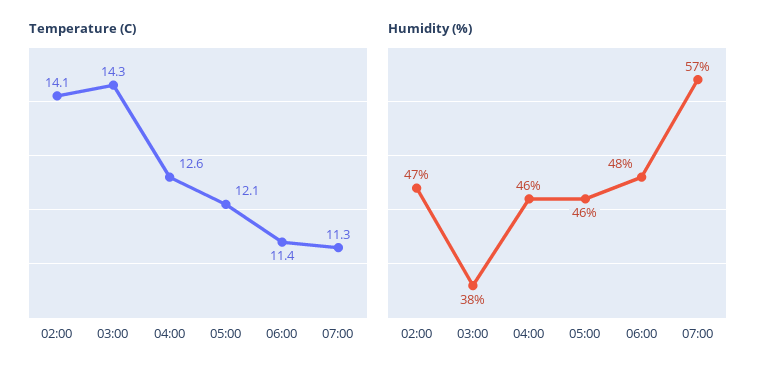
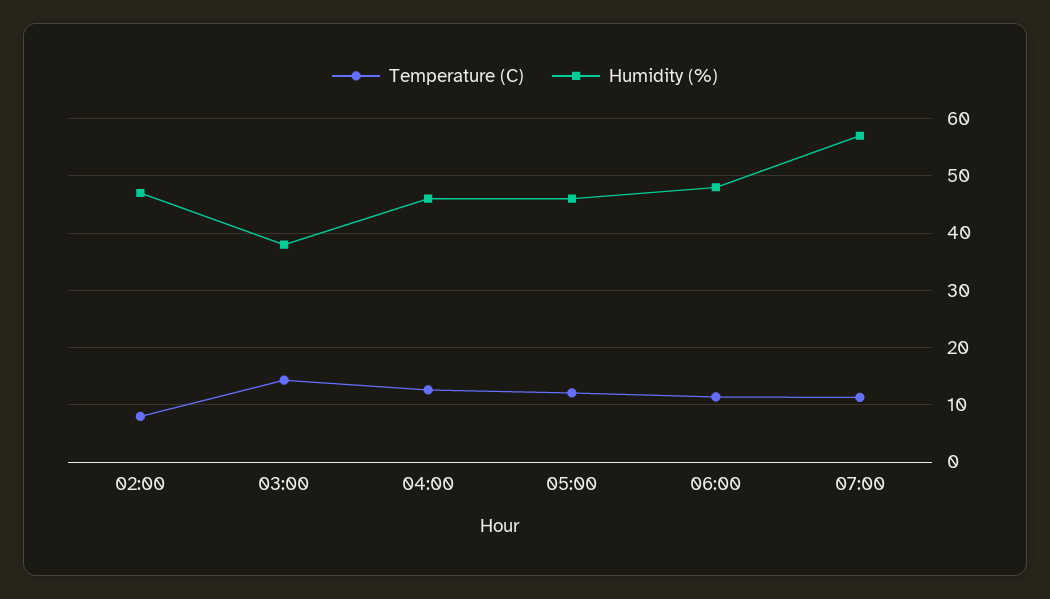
  {
    "Temperature (C)": {
-     "02:00": 14.1,
+     "02:00": 8,
      "03:00": 14.3,
      "04:00": 12.6,
      "05:00": 12.1,
      "06:00": 11.4,
      "07:00": 11.3
    },
    "Humidity (%)": {
      "02:00": 47,
      "03:00": 38,
      "04:00": 46,
      "05:00": 46,
      "06:00": 48,
      "07:00": 57
    }
  }

